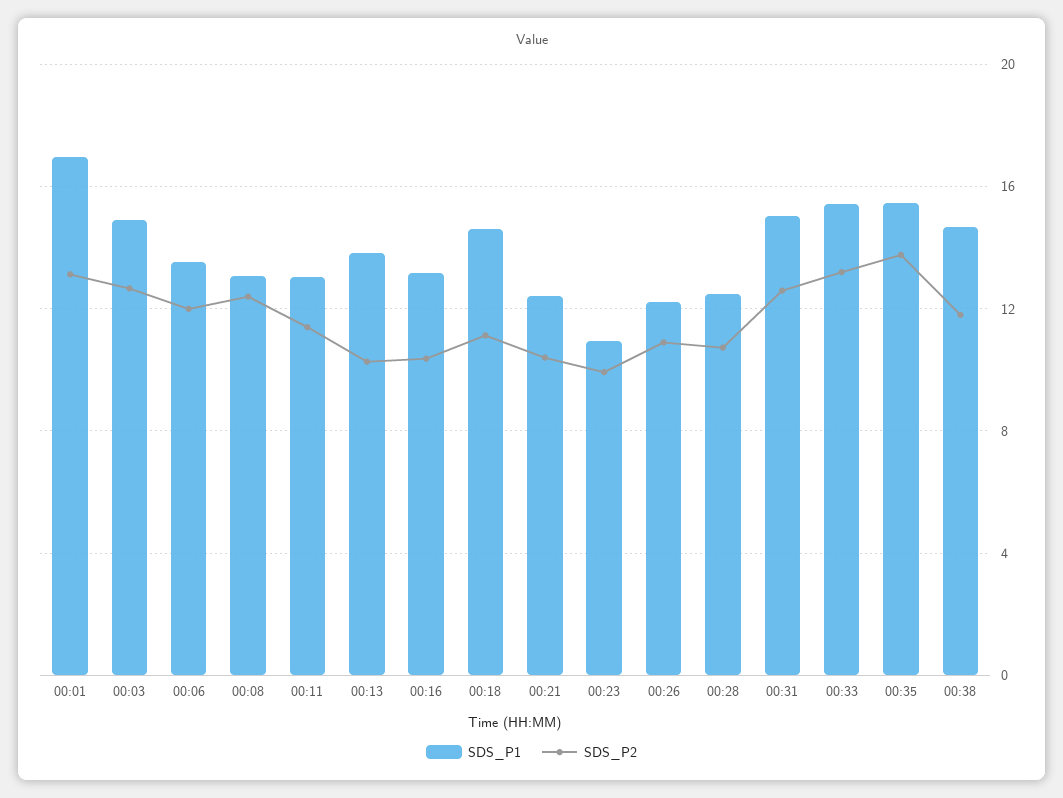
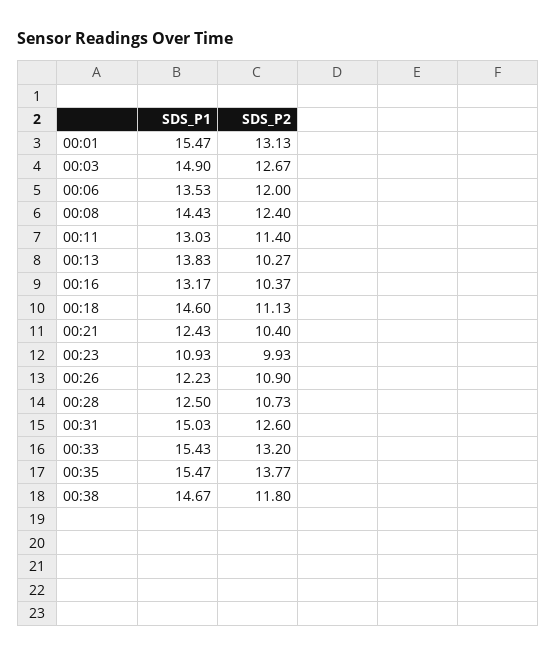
  {
    "SDS_P1": {
-     "00:01": 17,
+     "00:01": 15.47,
      "00:03": 14.9,
      "00:06": 13.53,
-     "00:08": 13,
+     "00:08": 14.43,
      "00:11": 13.03,
      "00:13": 13.83,
      "00:16": 13.17,
      "00:18": 14.6,
      "00:21": 12.43,
      "00:23": 10.93,
      "00:26": 12.23,
      "00:28": 12.5,
      "00:31": 15.03,
      "00:33": 15.43,
      "00:35": 15.47,
      "00:38": 14.67
    },
    "SDS_P2": {
      "00:01": 13.13,
      "00:03": 12.67,
      "00:06": 12,
      "00:08": 12.4,
      "00:11": 11.4,
      "00:13": 10.27,
      "00:16": 10.37,
      "00:18": 11.13,
      "00:21": 10.4,
      "00:23": 9.93,
      "00:26": 10.9,
      "00:28": 10.73,
      "00:31": 12.6,
      "00:33": 13.2,
      "00:35": 13.77,
      "00:38": 11.8
    }
  }

